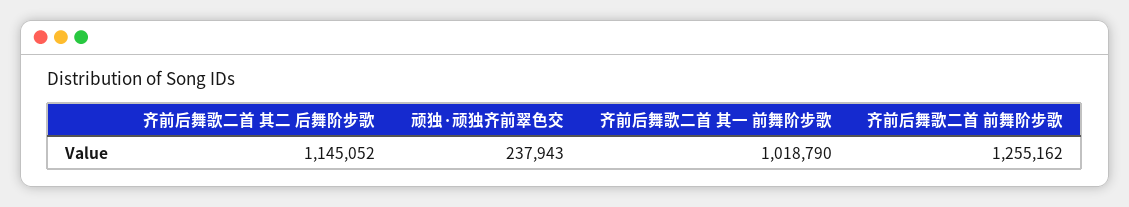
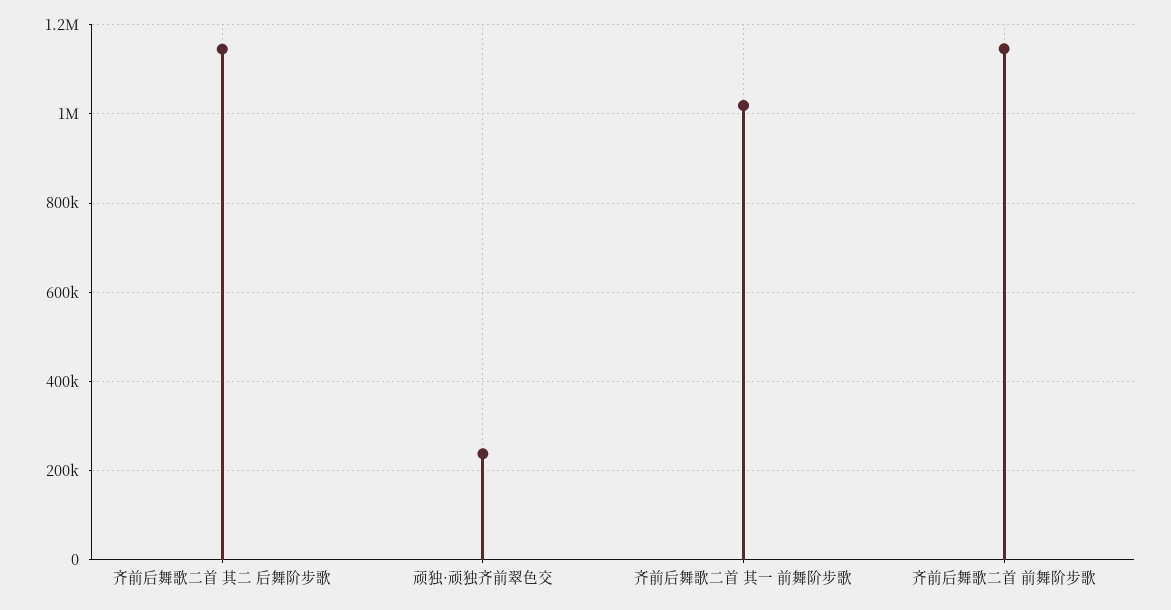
  {
    "齐前后舞歌二首 其二 后舞阶步歌": 1145052,
    "顽独·顽独齐前翠色交": 237943,
    "齐前后舞歌二首 其一 前舞阶步歌": 1018790,
-   "齐前后舞歌二首 前舞阶步歌": 1255162
+   "齐前后舞歌二首 前舞阶步歌": 1140000
  }

